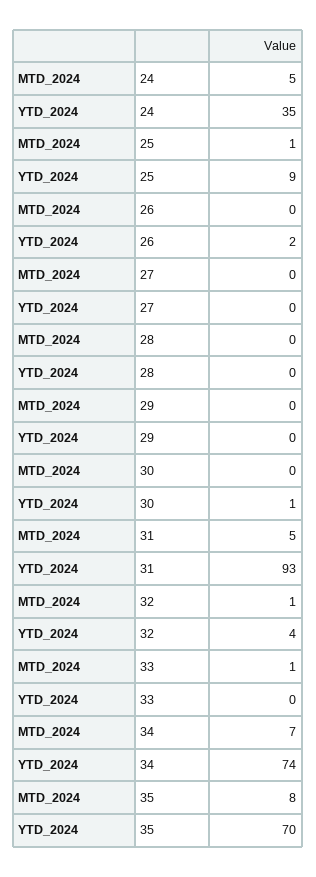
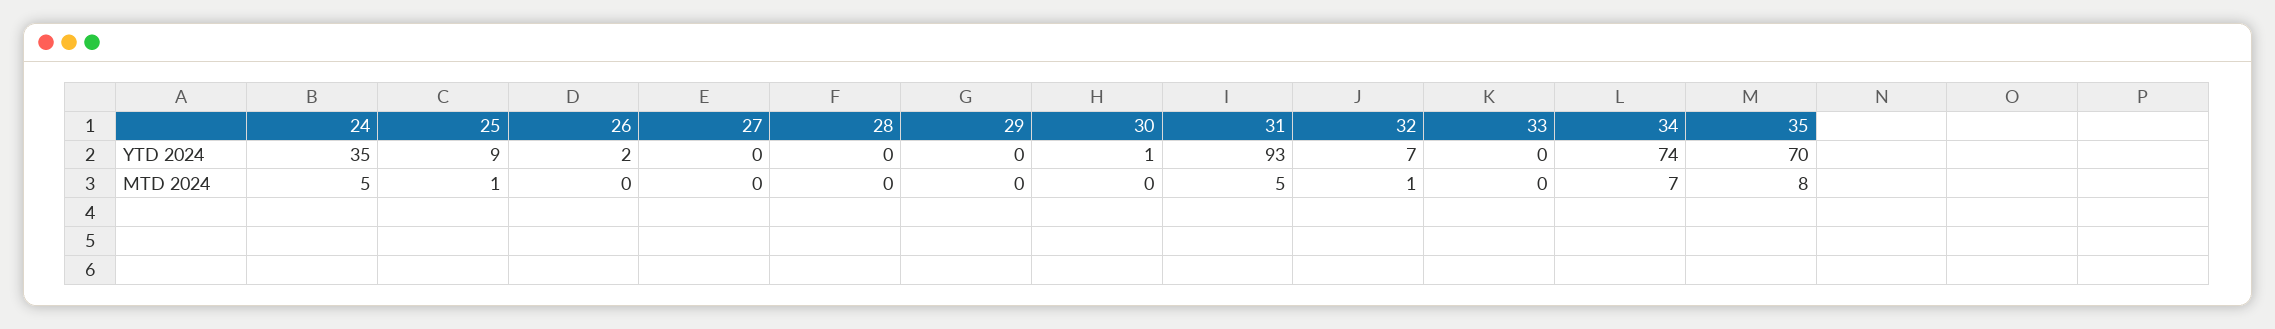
  {
    "MTD_2024": {
      "24": 5,
      "25": 1,
      "26": 0,
      "27": 0,
      "28": 0,
      "29": 0,
      "30": 0,
      "31": 5,
      "32": 1,
-     "33": 1,
+     "33": 0,
      "34": 7,
      "35": 8
    },
    "YTD_2024": {
      "24": 35,
      "25": 9,
      "26": 2,
      "27": 0,
      "28": 0,
      "29": 0,
      "30": 1,
      "31": 93,
-     "32": 4,
+     "32": 7,
      "33": 0,
      "34": 74,
      "35": 70
    }
  }

